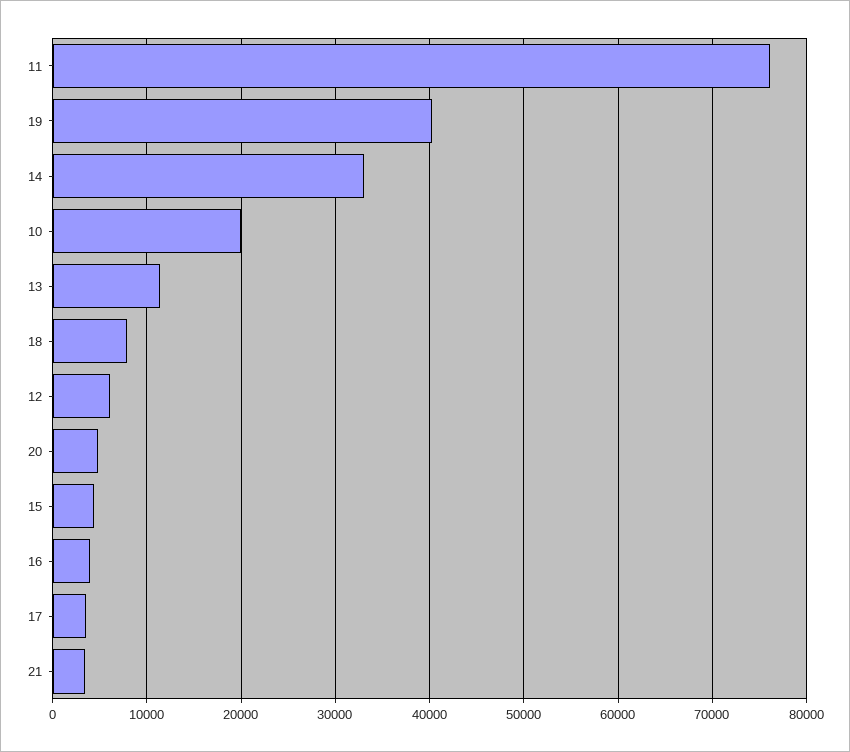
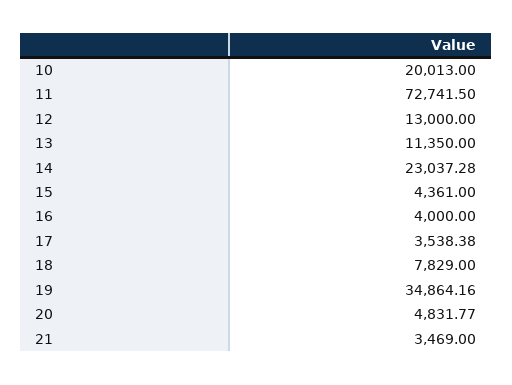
  {
-   "11": 76000,
+   "11": 72741.5,
-   "19": 40000,
+   "19": 34864.16,
-   "14": 33000,
+   "14": 23037.28,
    "10": 20013,
    "13": 11350,
    "18": 7829,
-   "12": 6000,
+   "12": 13000,
    "20": 4831.77,
    "15": 4361,
    "16": 4000,
    "17": 3538.38,
    "21": 3469
  }

